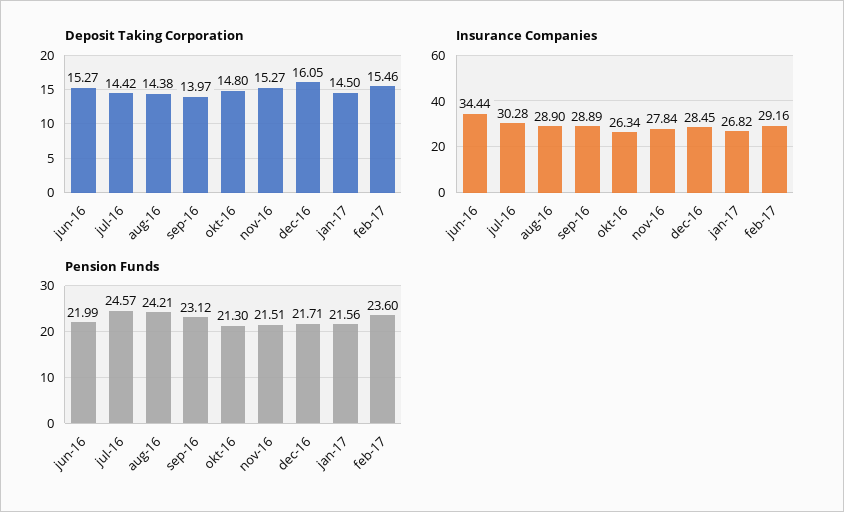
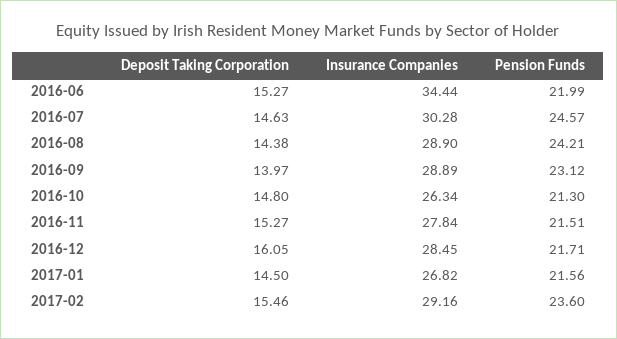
  {
    "Deposit Taking Corporation": {
      "jun-16": 15.27,
-     "jul-16": 14.42,
+     "jul-16": 14.63,
      "aug-16": 14.38,
      "sep-16": 13.97,
      "okt-16": 14.8,
      "nov-16": 15.27,
      "dec-16": 16.05,
      "jan-17": 14.5,
      "feb-17": 15.46
    },
    "Insurance Companies": {
      "jun-16": 34.44,
      "jul-16": 30.28,
      "aug-16": 28.9,
      "sep-16": 28.89,
      "okt-16": 26.34,
      "nov-16": 27.84,
      "dec-16": 28.45,
      "jan-17": 26.82,
      "feb-17": 29.16
    },
    "Pension Funds": {
      "jun-16": 21.99,
      "jul-16": 24.57,
      "aug-16": 24.21,
      "sep-16": 23.12,
      "okt-16": 21.3,
      "nov-16": 21.51,
      "dec-16": 21.71,
      "jan-17": 21.56,
      "feb-17": 23.6
    }
  }

